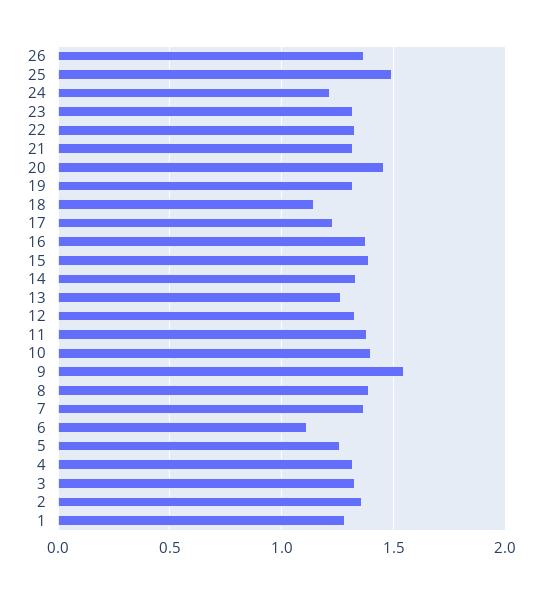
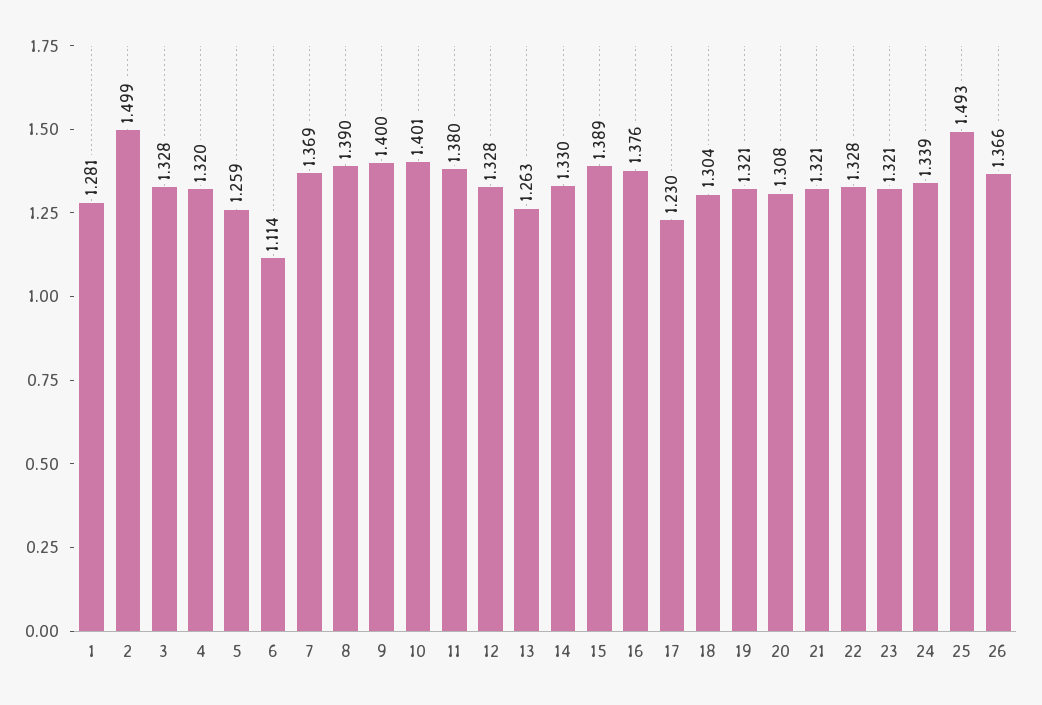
  {
    "26": 1.366,
    "25": 1.493,
-   "24": 1.2,
+   "24": 1.339,
    "23": 1.321,
    "22": 1.328,
    "21": 1.321,
-   "20": 1.45,
+   "20": 1.308,
    "19": 1.321,
-   "18": 1.15,
+   "18": 1.304,
    "17": 1.23,
    "16": 1.376,
    "15": 1.389,
    "14": 1.33,
    "13": 1.263,
    "12": 1.328,
    "11": 1.38,
    "10": 1.401,
-   "9": 1.55,
+   "9": 1.4,
    "8": 1.39,
    "7": 1.369,
    "6": 1.114,
    "5": 1.259,
    "4": 1.32,
    "3": 1.328,
-   "2": 1.35,
+   "2": 1.499,
    "1": 1.281
  }

